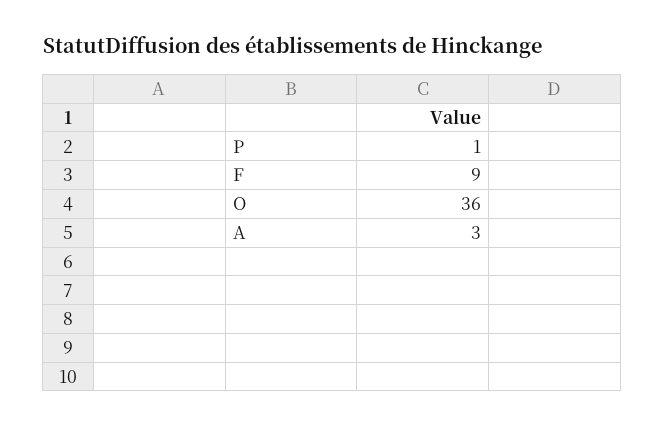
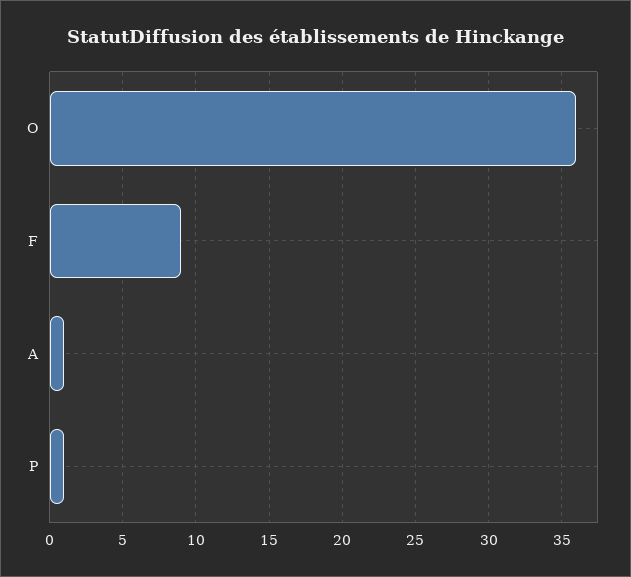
  {
    "P": 1,
    "F": 9,
    "O": 36,
-   "A": 3
+   "A": 1
  }

